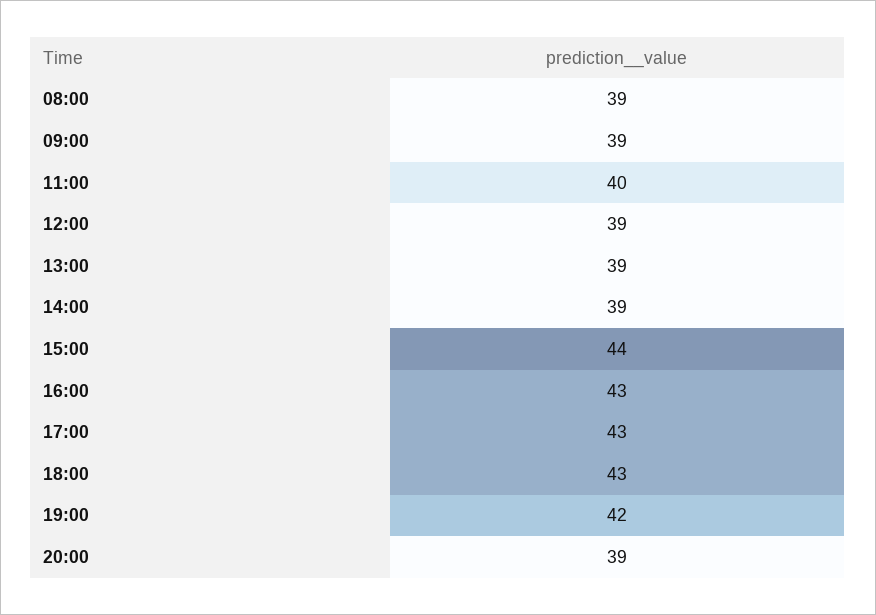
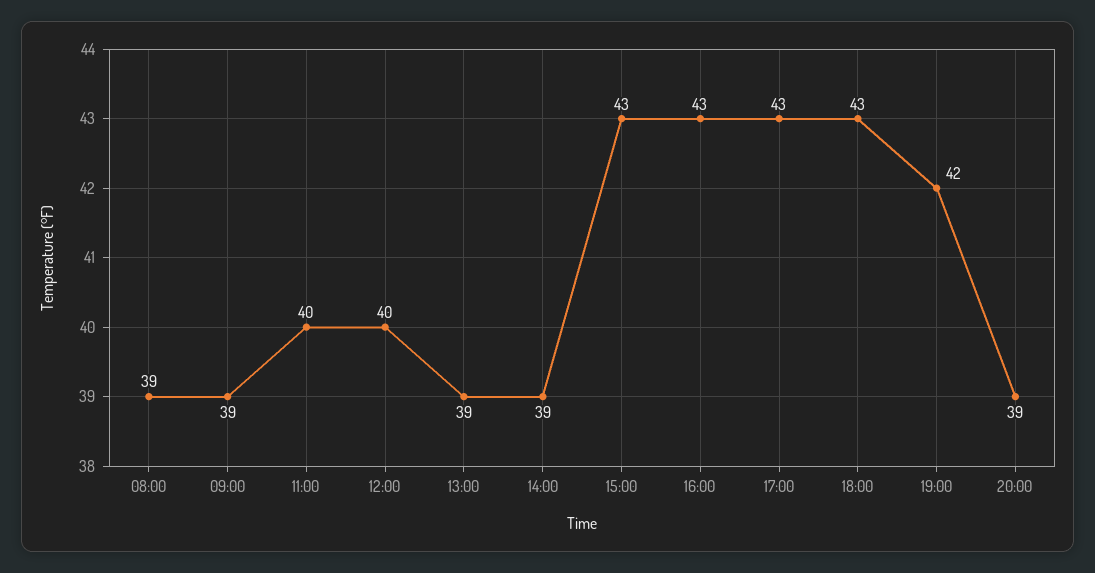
  {
    "08:00": 39,
    "09:00": 39,
    "11:00": 40,
-   "12:00": 39,
+   "12:00": 40,
    "13:00": 39,
    "14:00": 39,
-   "15:00": 44,
+   "15:00": 43,
    "16:00": 43,
    "17:00": 43,
    "18:00": 43,
    "19:00": 42,
    "20:00": 39
  }

